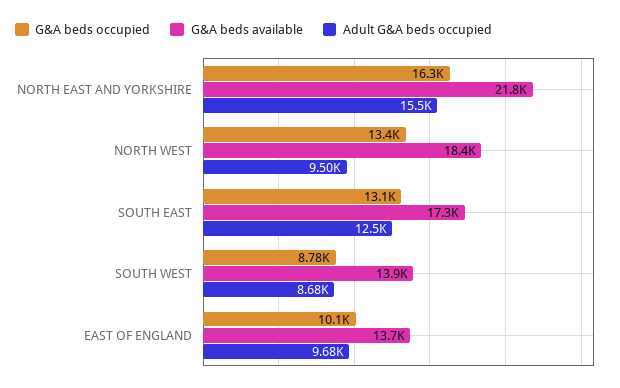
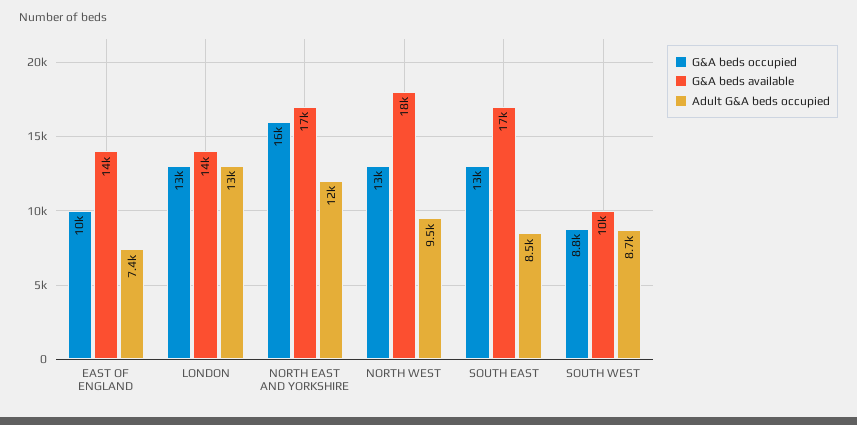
  {
    "G&A beds occupied": {
      "NORTH EAST AND YORKSHIRE": 16300,
      "NORTH WEST": 13400,
      "SOUTH EAST": 13100,
      "SOUTH WEST": 8780,
-     "EAST OF ENGLAND": 10100
+     "EAST OF ENGLAND": 10100,
+     "LONDON": 13000
    },
    "G&A beds available": {
-     "NORTH EAST AND YORKSHIRE": 21800,
+     "NORTH EAST AND YORKSHIRE": 17000,
      "NORTH WEST": 18400,
      "SOUTH EAST": 17300,
-     "SOUTH WEST": 13900,
+     "SOUTH WEST": 10000,
-     "EAST OF ENGLAND": 13700
+     "EAST OF ENGLAND": 13700,
+     "LONDON": 14000
    },
    "Adult G&A beds occupied": {
-     "NORTH EAST AND YORKSHIRE": 15500,
+     "NORTH EAST AND YORKSHIRE": 12000,
      "NORTH WEST": 9500,
-     "SOUTH EAST": 12500,
+     "SOUTH EAST": 8500,
      "SOUTH WEST": 8680,
-     "EAST OF ENGLAND": 9680
+     "EAST OF ENGLAND": 7400,
+     "LONDON": 13000
    }
  }

